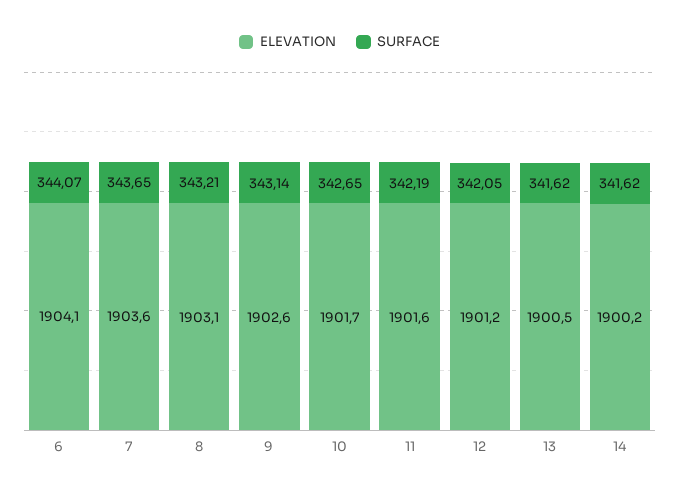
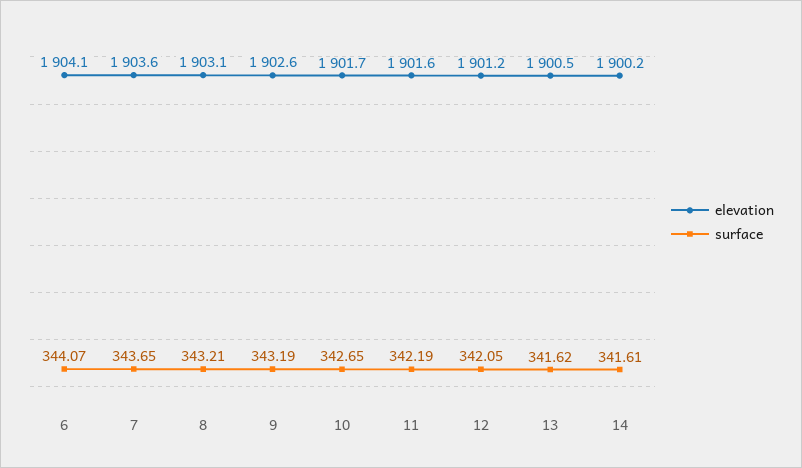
  {
    "ELEVATION": {
      "6": 1904.1,
      "7": 1903.6,
      "8": 1903.1,
      "9": 1902.6,
      "10": 1901.7,
      "11": 1901.6,
      "12": 1901.2,
      "13": 1900.5,
      "14": 1900.2
    },
    "SURFACE": {
      "6": 344.07,
      "7": 343.65,
      "8": 343.21,
-     "9": 343.14,
+     "9": 343.19,
      "10": 342.65,
      "11": 342.19,
      "12": 342.05,
      "13": 341.62,
-     "14": 341.62
+     "14": 341.61
    }
  }

